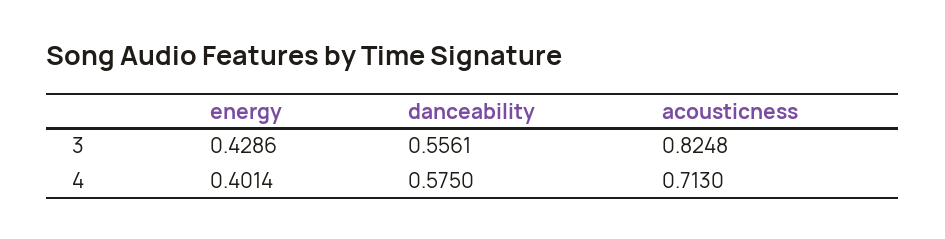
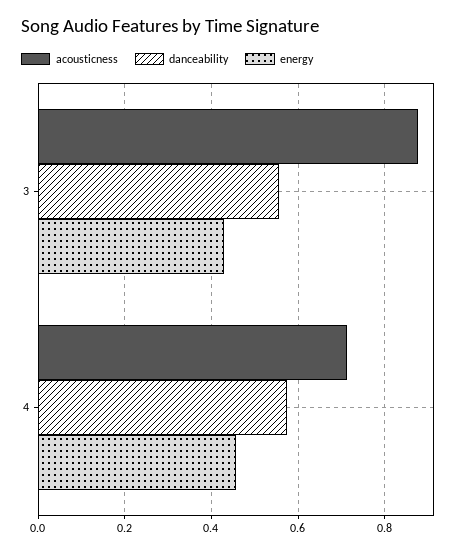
  {
    "energy": {
      "3": 0.4286,
-     "4": 0.4014
+     "4": 0.46
    },
    "danceability": {
      "3": 0.5561,
      "4": 0.575
    },
    "acousticness": {
-     "3": 0.8248,
+     "3": 0.88,
      "4": 0.713
    }
  }

